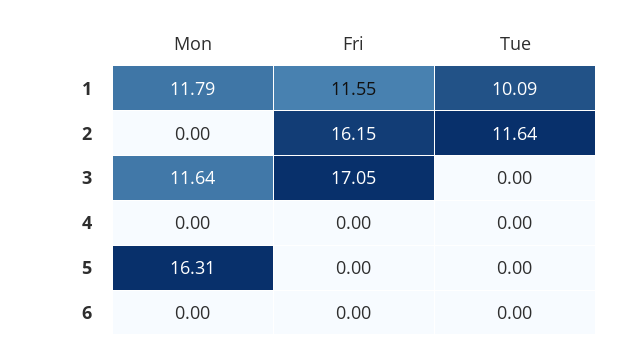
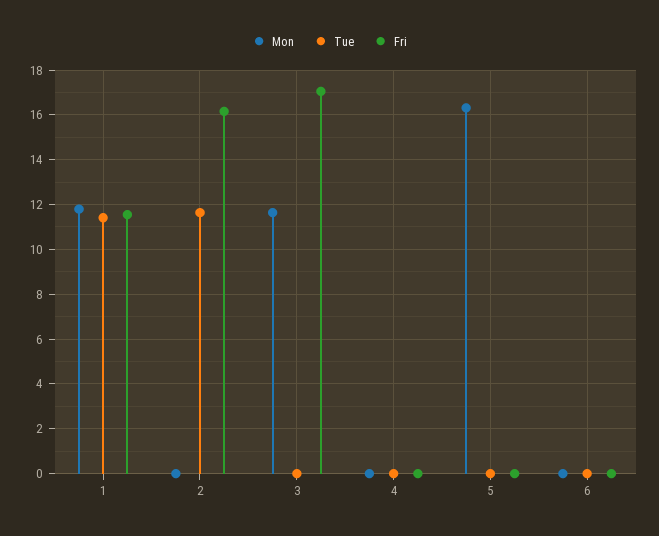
  {
    "Mon": {
      "1": 11.79,
      "2": 0,
      "3": 11.64,
      "4": 0,
      "5": 16.31,
      "6": 0
    },
    "Fri": {
      "1": 11.55,
      "2": 16.15,
      "3": 17.05,
      "4": 0,
      "5": 0,
      "6": 0
    },
    "Tue": {
-     "1": 10.09,
+     "1": 11.5,
      "2": 11.64,
      "3": 0,
      "4": 0,
      "5": 0,
      "6": 0
    }
  }

